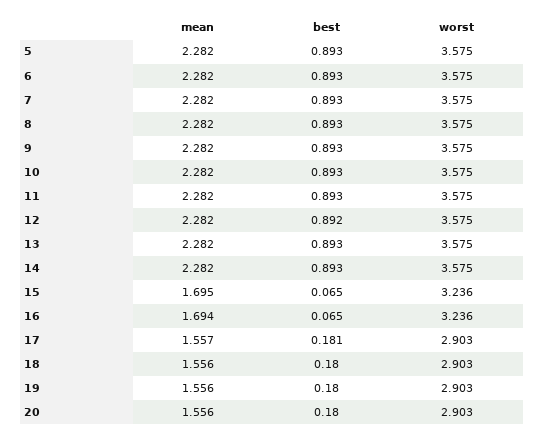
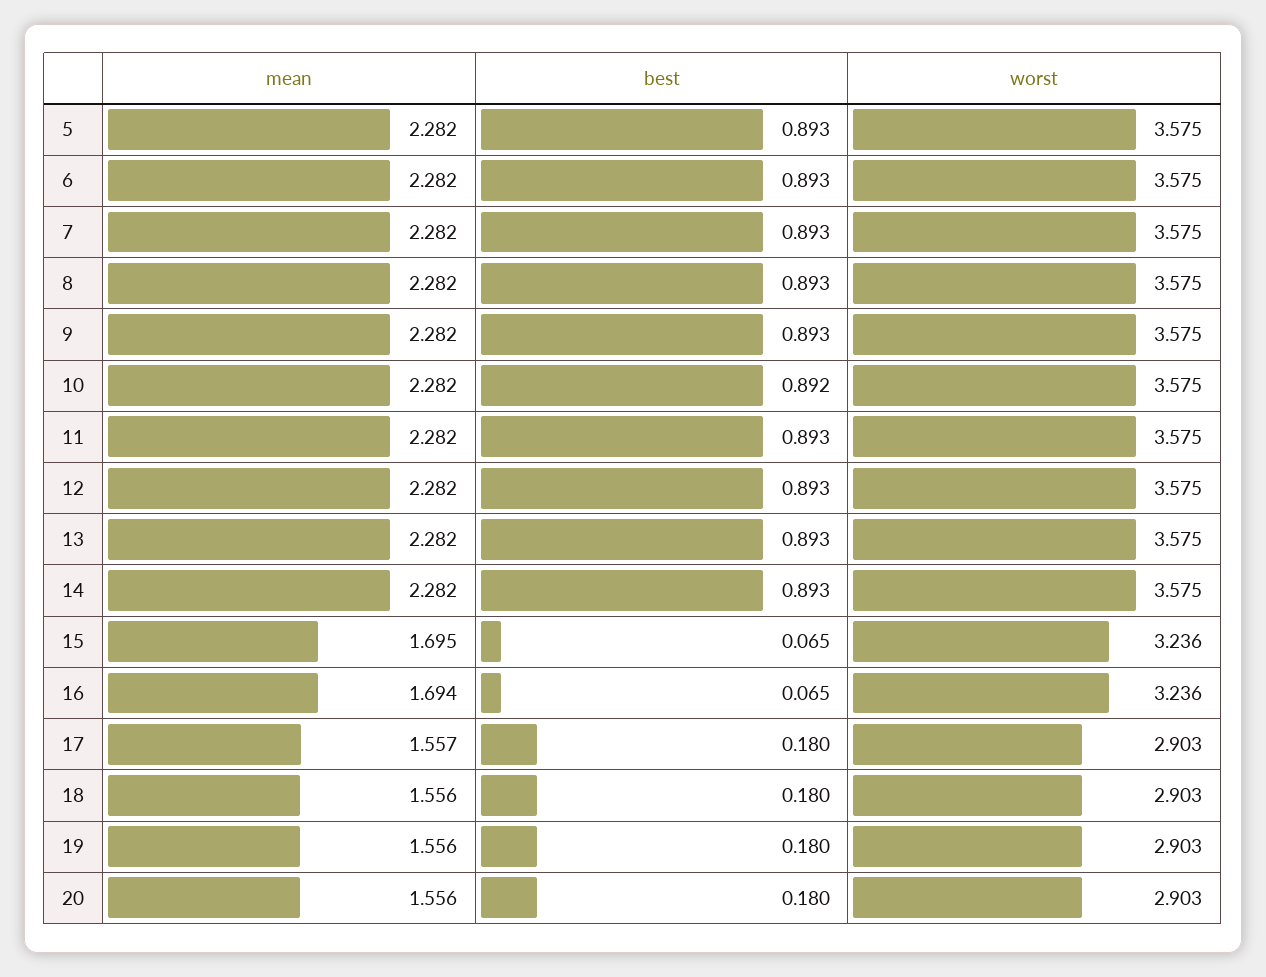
  {
    "mean": {
      "5": 2.282,
      "6": 2.282,
      "7": 2.282,
      "8": 2.282,
      "9": 2.282,
      "10": 2.282,
      "11": 2.282,
      "12": 2.282,
      "13": 2.282,
      "14": 2.282,
      "15": 1.695,
      "16": 1.694,
      "17": 1.557,
      "18": 1.556,
      "19": 1.556,
      "20": 1.556
    },
    "best": {
      "5": 0.893,
      "6": 0.893,
      "7": 0.893,
      "8": 0.893,
      "9": 0.893,
-     "10": 0.893,
+     "10": 0.892,
      "11": 0.893,
-     "12": 0.892,
+     "12": 0.893,
      "13": 0.893,
      "14": 0.893,
      "15": 0.065,
      "16": 0.065,
-     "17": 0.181,
+     "17": 0.18,
      "18": 0.18,
      "19": 0.18,
      "20": 0.18
    },
    "worst": {
      "5": 3.575,
      "6": 3.575,
      "7": 3.575,
      "8": 3.575,
      "9": 3.575,
      "10": 3.575,
      "11": 3.575,
      "12": 3.575,
      "13": 3.575,
      "14": 3.575,
      "15": 3.236,
      "16": 3.236,
      "17": 2.903,
      "18": 2.903,
      "19": 2.903,
      "20": 2.903
    }
  }

